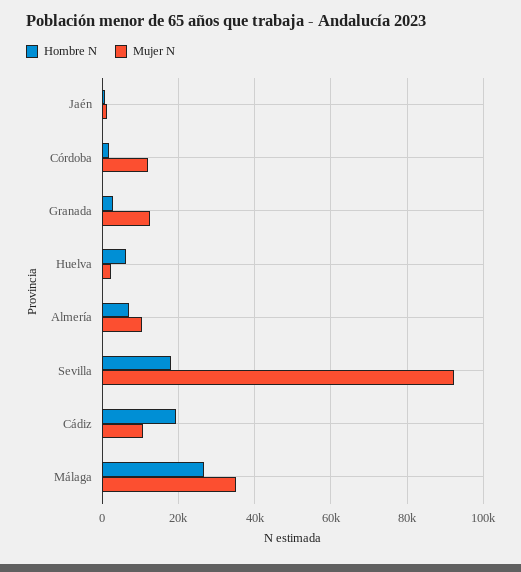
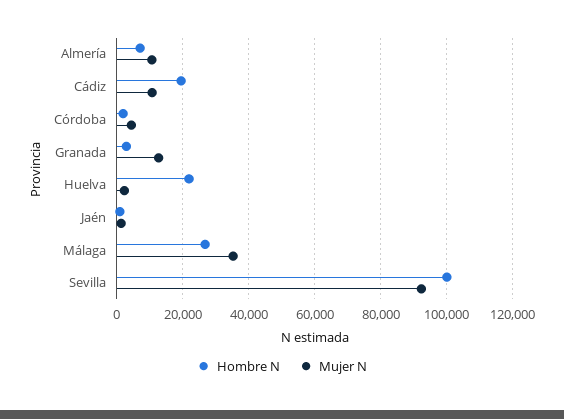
  {
    "Hombre N": {
      "Jaén": 0,
      "Córdoba": 2000,
      "Granada": 2000,
-     "Huelva": 6000,
+     "Huelva": 22000,
      "Almería": 8000,
-     "Sevilla": 18000,
+     "Sevilla": 100000,
      "Cádiz": 20000,
      "Málaga": 26000
    },
    "Mujer N": {
      "Jaén": 2000,
-     "Córdoba": 12000,
+     "Córdoba": 4000,
      "Granada": 12000,
      "Huelva": 2000,
      "Almería": 10000,
      "Sevilla": 92000,
      "Cádiz": 10000,
      "Málaga": 36000
    }
  }

